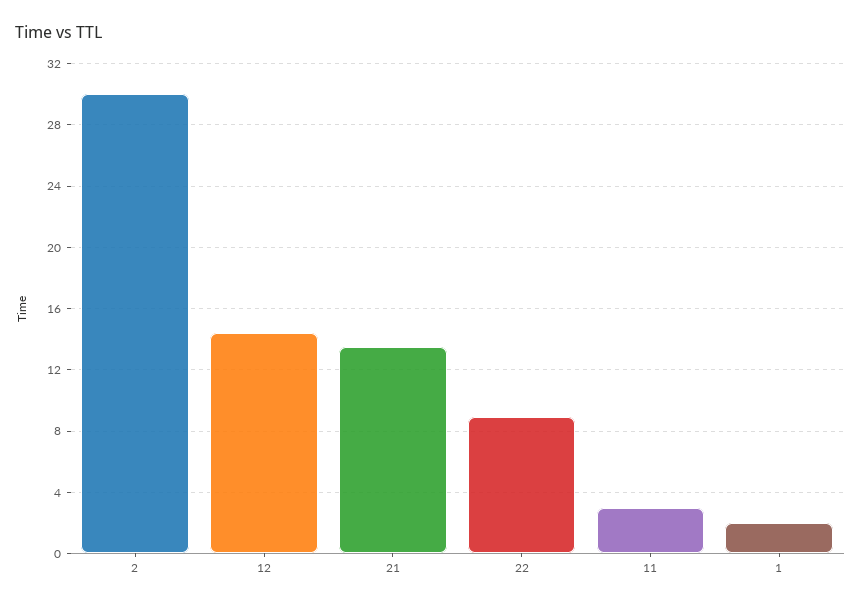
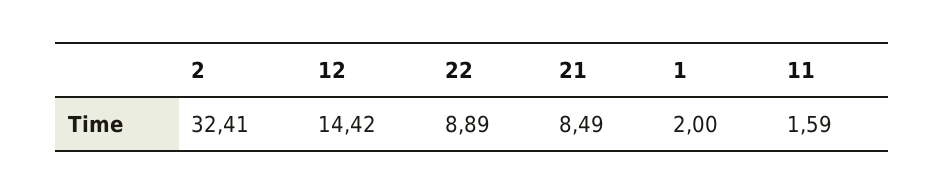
  {
-   "2": 30,
+   "2": 32.41,
    "12": 14.42,
-   "21": 13.5,
+   "21": 8.49,
    "22": 8.89,
-   "11": 3,
+   "11": 1.59,
    "1": 2
  }

